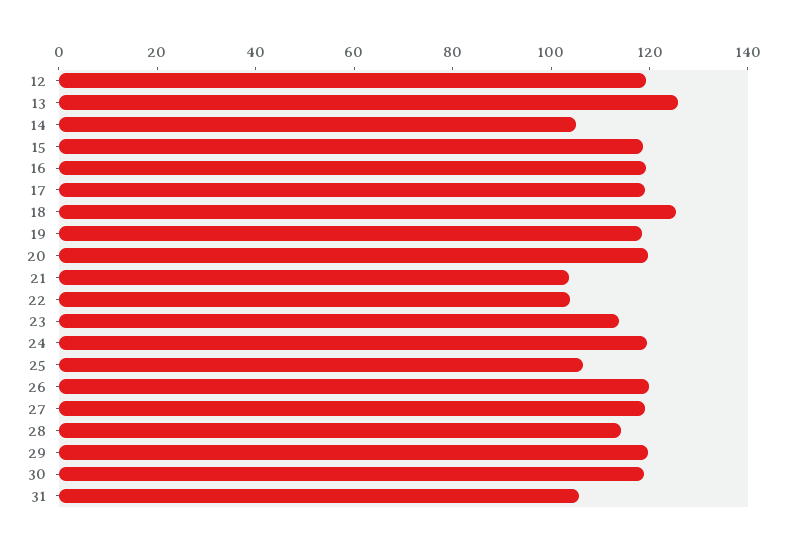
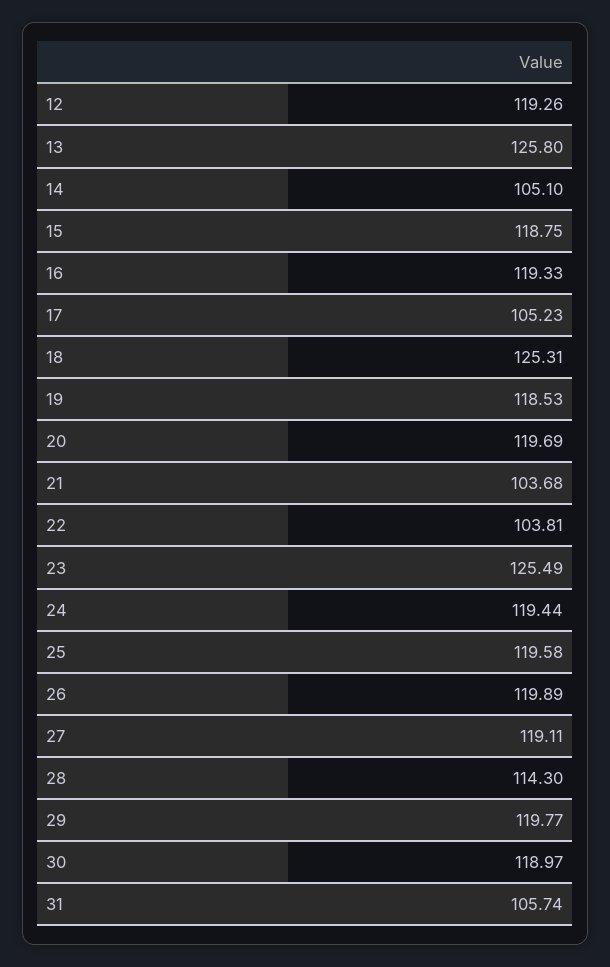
  {
    "12": 119.26,
    "13": 125.8,
    "14": 105.1,
    "15": 118.75,
    "16": 119.33,
-   "17": 120,
+   "17": 105.23,
    "18": 125.31,
    "19": 118.53,
    "20": 119.69,
    "21": 103.68,
    "22": 103.81,
-   "23": 115,
+   "23": 125.49,
    "24": 119.44,
-   "25": 105,
+   "25": 119.58,
    "26": 119.89,
    "27": 119.11,
    "28": 114.3,
    "29": 119.77,
    "30": 118.97,
    "31": 105.74
  }

